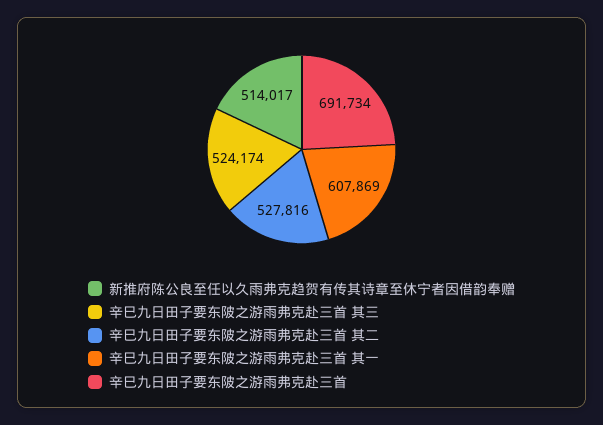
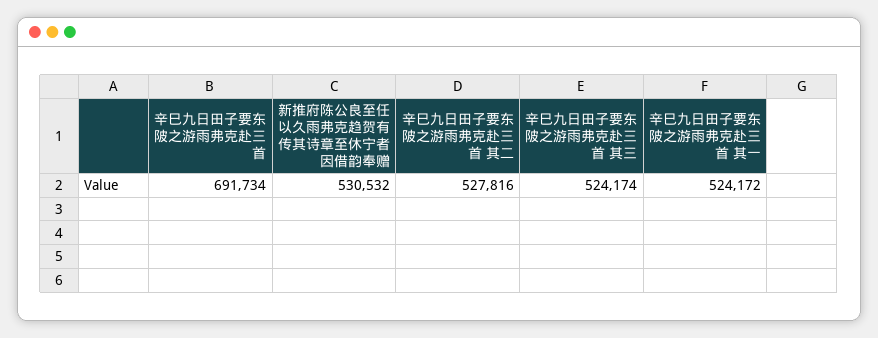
  {
-   "新推府陈公良至任以久雨弗克趋贺有传其诗章至休宁者因借韵奉赠": 514017,
+   "新推府陈公良至任以久雨弗克趋贺有传其诗章至休宁者因借韵奉赠": 530532,
    "辛巳九日田子要东陂之游雨弗克赴三首 其三": 524174,
    "辛巳九日田子要东陂之游雨弗克赴三首 其二": 527816,
-   "辛巳九日田子要东陂之游雨弗克赴三首 其一": 607869,
+   "辛巳九日田子要东陂之游雨弗克赴三首 其一": 524172,
    "辛巳九日田子要东陂之游雨弗克赴三首": 691734
  }

